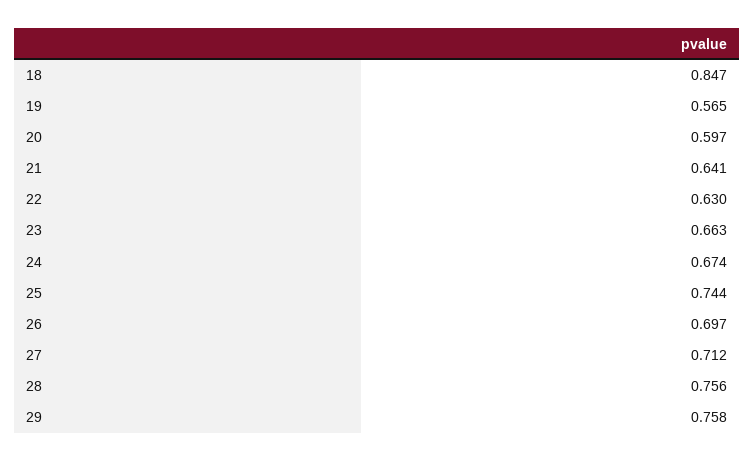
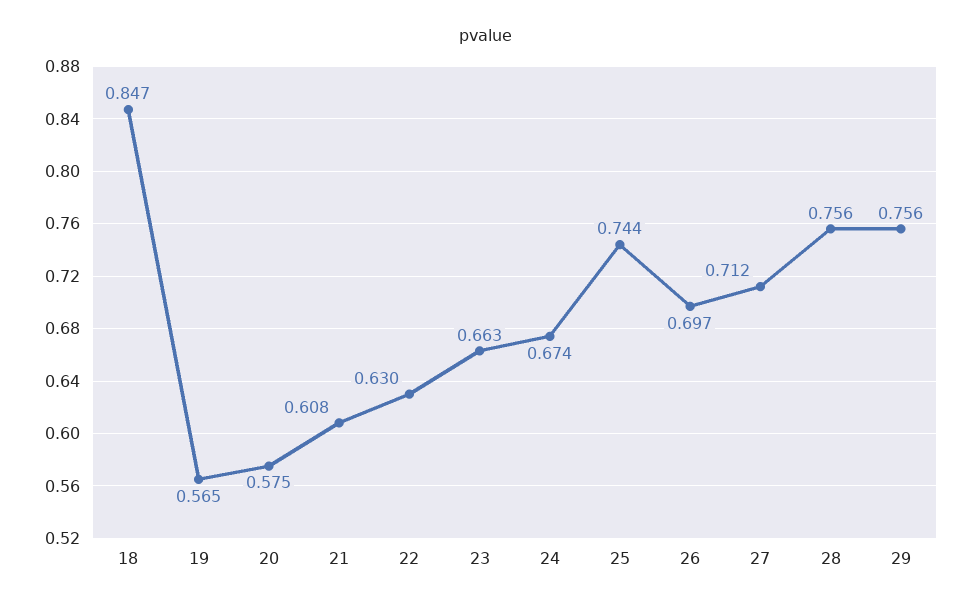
  {
    "18": 0.847,
    "19": 0.565,
-   "20": 0.597,
+   "20": 0.575,
-   "21": 0.641,
+   "21": 0.608,
    "22": 0.63,
    "23": 0.663,
    "24": 0.674,
    "25": 0.744,
    "26": 0.697,
    "27": 0.712,
    "28": 0.756,
-   "29": 0.758
+   "29": 0.756
  }

